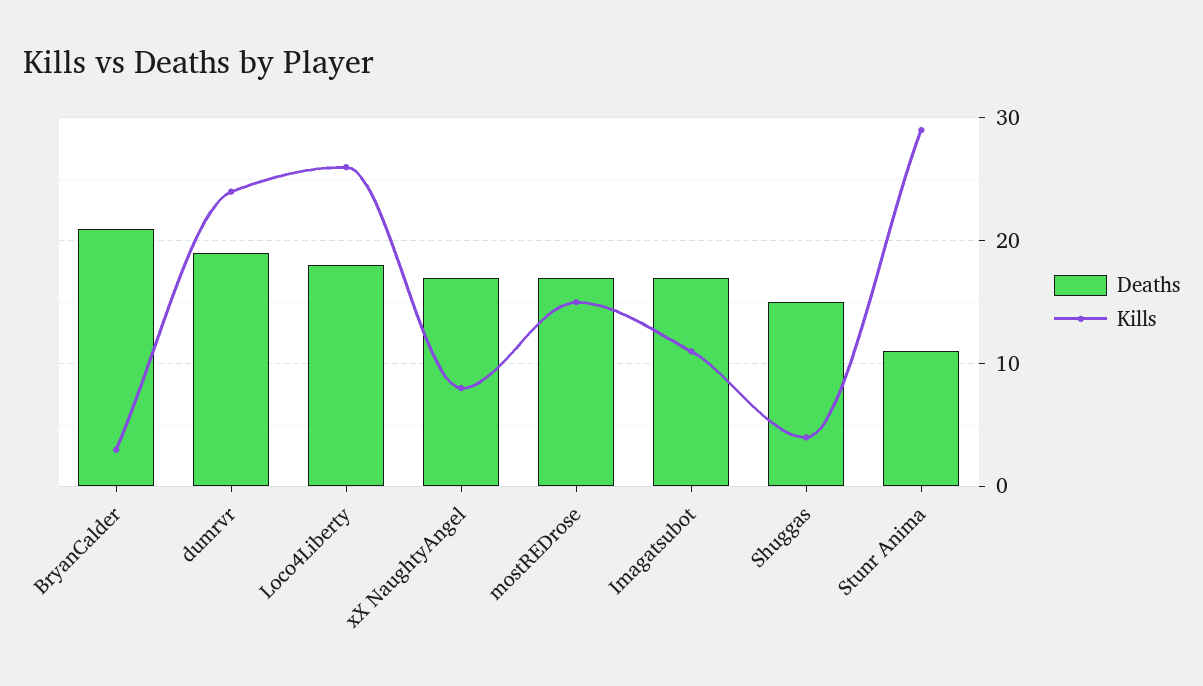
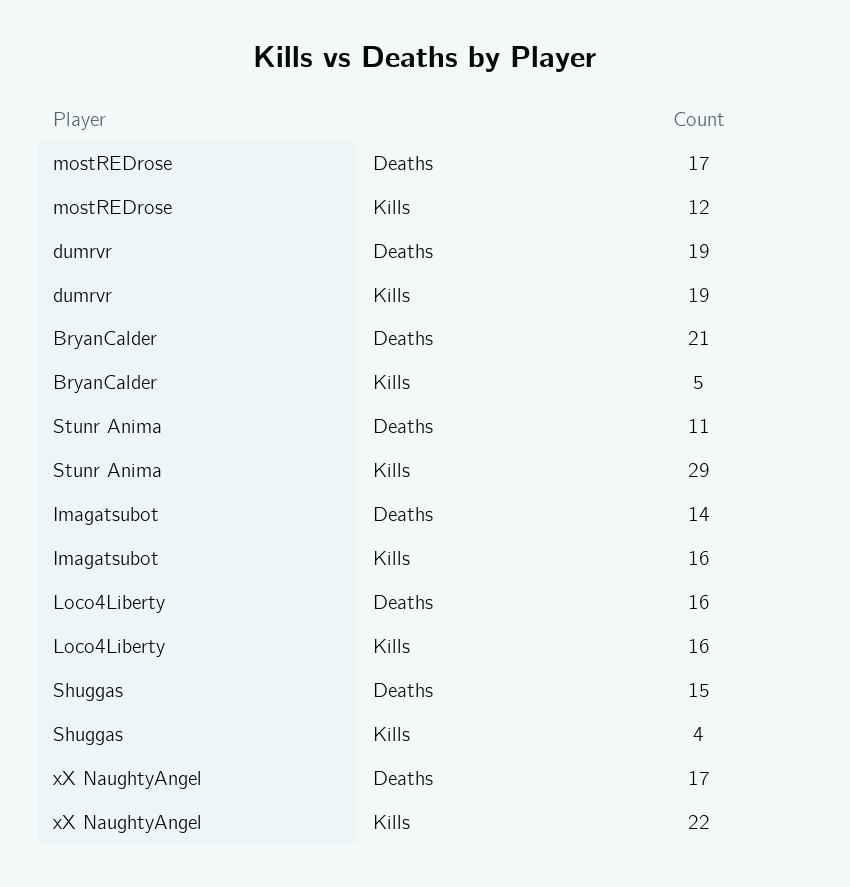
  {
    "Deaths": {
      "BryanCalder": 21,
      "dumrvr": 19,
-     "Loco4Liberty": 18,
+     "Loco4Liberty": 16,
      "xX NaughtyAngel": 17,
      "mostREDrose": 17,
-     "Imagatsubot": 17,
+     "Imagatsubot": 14,
      "Shuggas": 15,
      "Stunr Anima": 11
    },
    "Kills": {
-     "BryanCalder": 3,
+     "BryanCalder": 5,
-     "dumrvr": 24,
+     "dumrvr": 19,
-     "Loco4Liberty": 26,
+     "Loco4Liberty": 16,
-     "xX NaughtyAngel": 8,
+     "xX NaughtyAngel": 22,
-     "mostREDrose": 15,
+     "mostREDrose": 12,
-     "Imagatsubot": 11,
+     "Imagatsubot": 16,
      "Shuggas": 4,
      "Stunr Anima": 29
    }
  }

